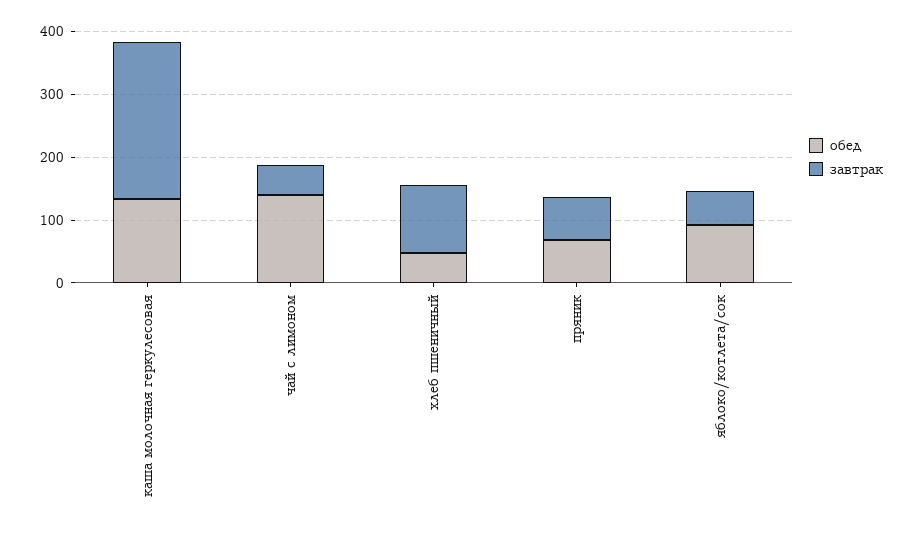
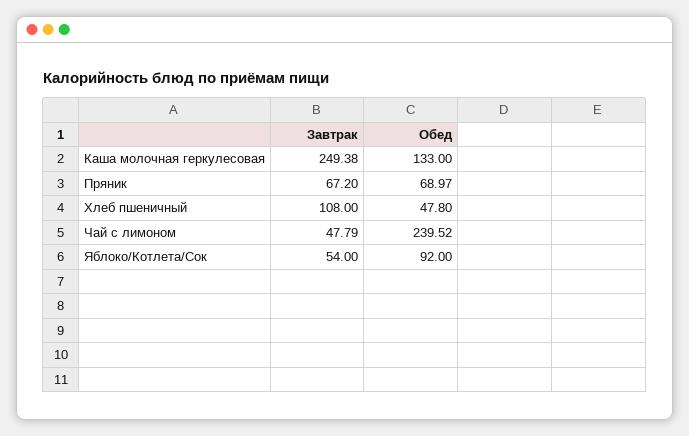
  {
    "обед": {
      "каша молочная геркулесовая": 133,
-     "чай с лимоном": 140,
+     "чай с лимоном": 239.52,
      "хлеб пшеничный": 47.8,
      "пряник": 68.97,
      "яблоко/котлета/сок": 92
    },
    "завтрак": {
      "каша молочная геркулесовая": 249.38,
      "чай с лимоном": 47.79,
      "хлеб пшеничный": 108,
      "пряник": 67.2,
      "яблоко/котлета/сок": 54
    }
  }

